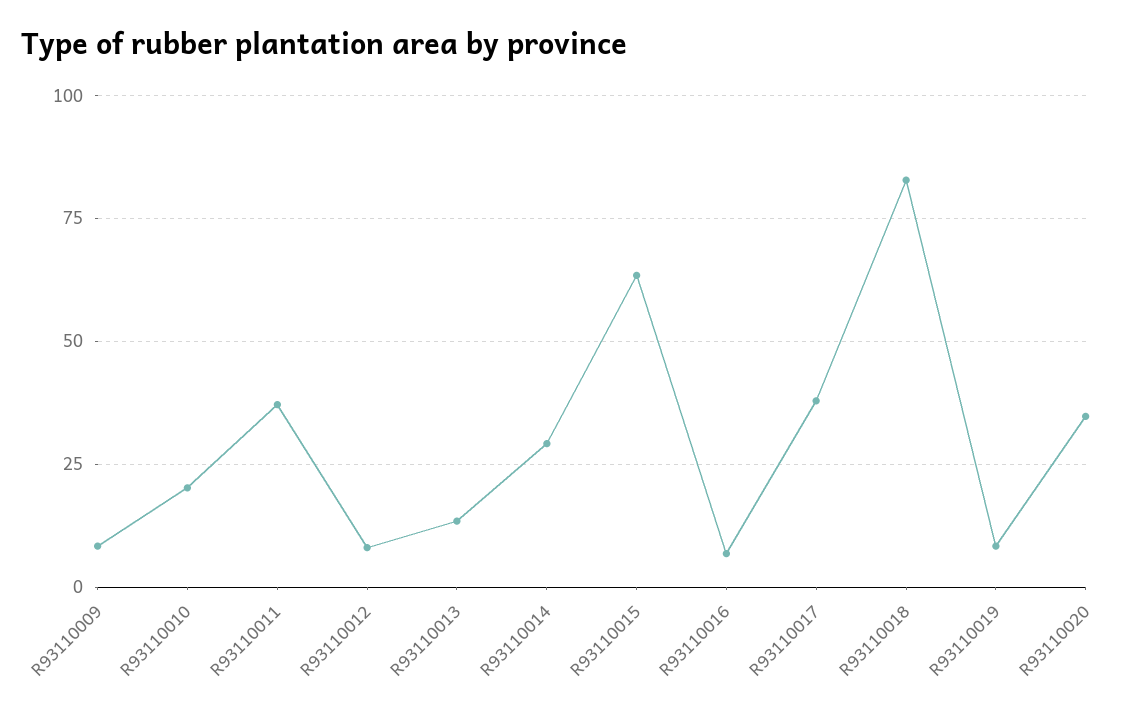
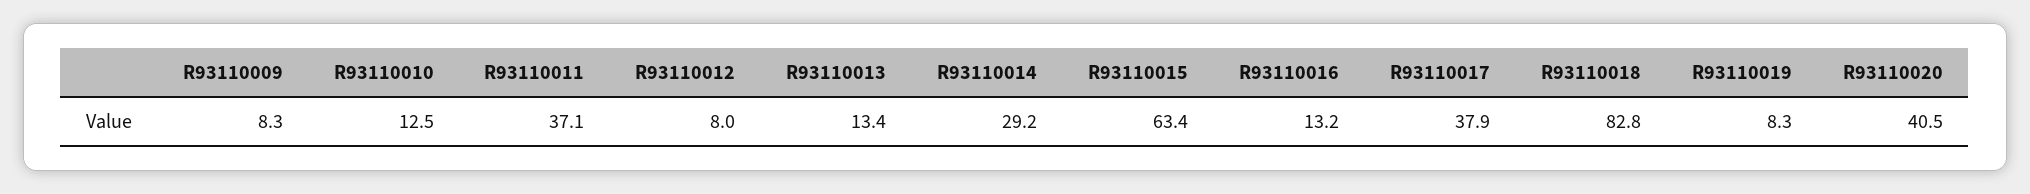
  {
    "R93110009": 8.3,
-   "R93110010": 20,
+   "R93110010": 12.5,
    "R93110011": 37.1,
    "R93110012": 8,
    "R93110013": 13.4,
    "R93110014": 29.2,
    "R93110015": 63.4,
-   "R93110016": 7.5,
+   "R93110016": 13.2,
    "R93110017": 37.9,
    "R93110018": 82.8,
    "R93110019": 8.3,
-   "R93110020": 35
+   "R93110020": 40.5
  }

